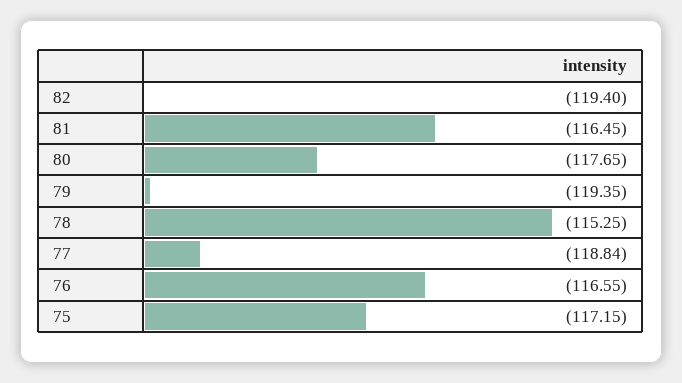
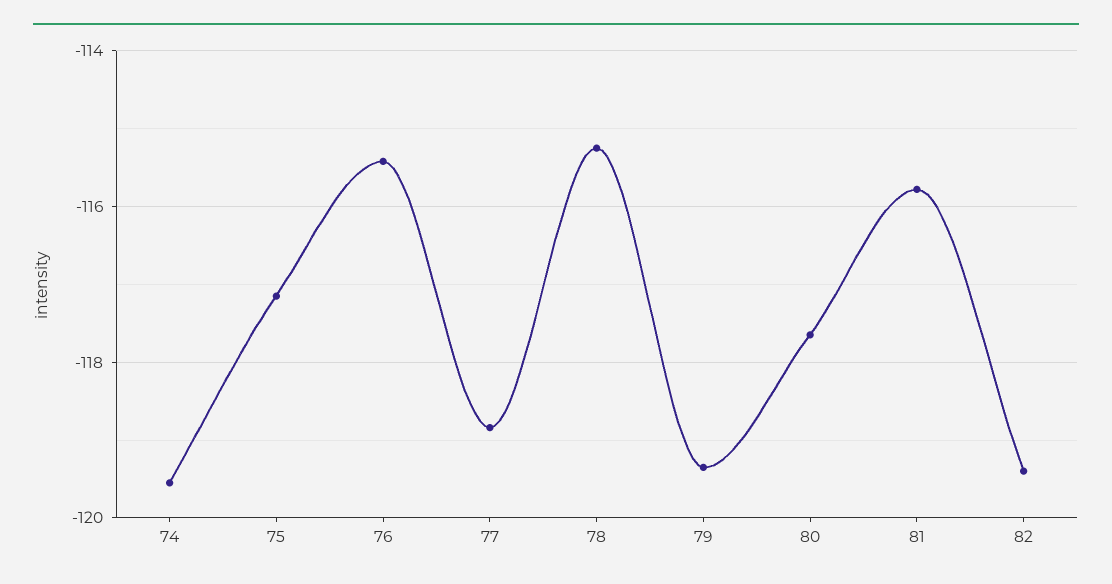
  {
    "82": -119.4,
-   "81": -116.45,
+   "81": -115.8,
    "80": -117.65,
    "79": -119.35,
    "78": -115.25,
    "77": -118.84,
-   "76": -116.55,
+   "76": -115.4,
-   "75": -117.15
+   "75": -117.15,
+   "74": -119.6
  }

